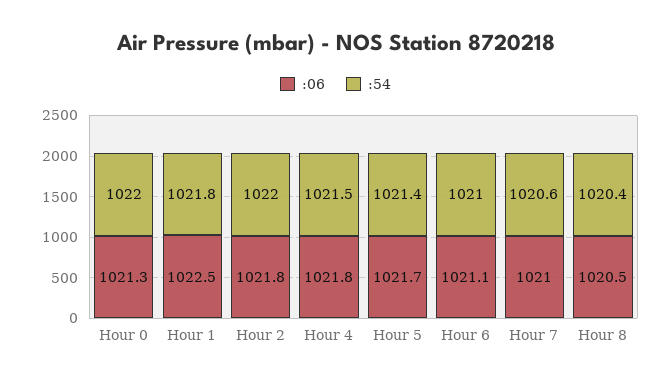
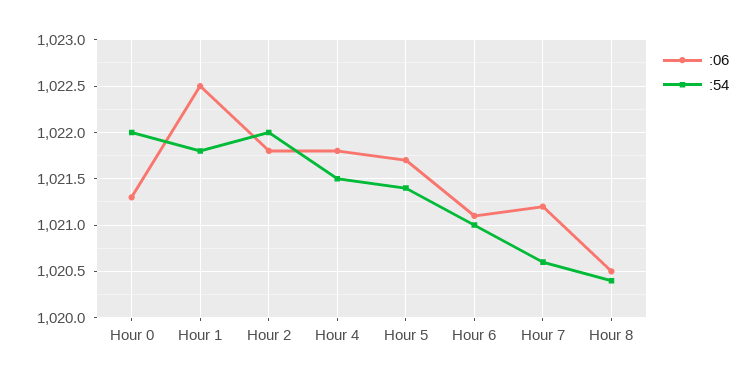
  {
    ":06": {
      "Hour 0": 1021.3,
      "Hour 1": 1022.5,
      "Hour 2": 1021.8,
      "Hour 4": 1021.8,
      "Hour 5": 1021.7,
      "Hour 6": 1021.1,
-     "Hour 7": 1021,
+     "Hour 7": 1021.2,
      "Hour 8": 1020.5
    },
    ":54": {
      "Hour 0": 1022,
      "Hour 1": 1021.8,
      "Hour 2": 1022,
      "Hour 4": 1021.5,
      "Hour 5": 1021.4,
      "Hour 6": 1021,
      "Hour 7": 1020.6,
      "Hour 8": 1020.4
    }
  }

